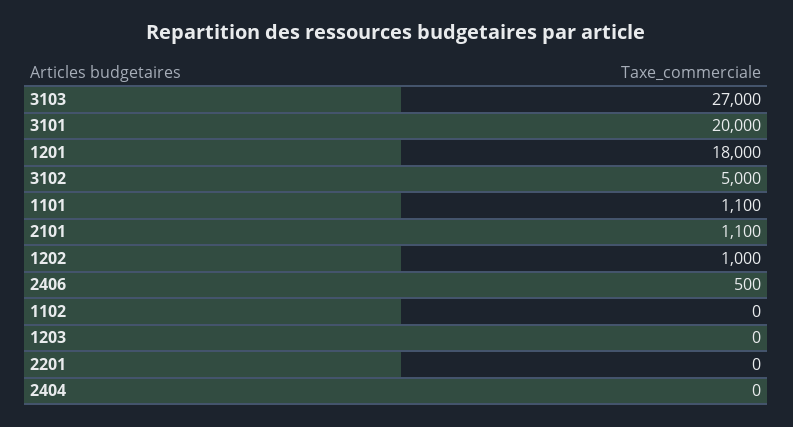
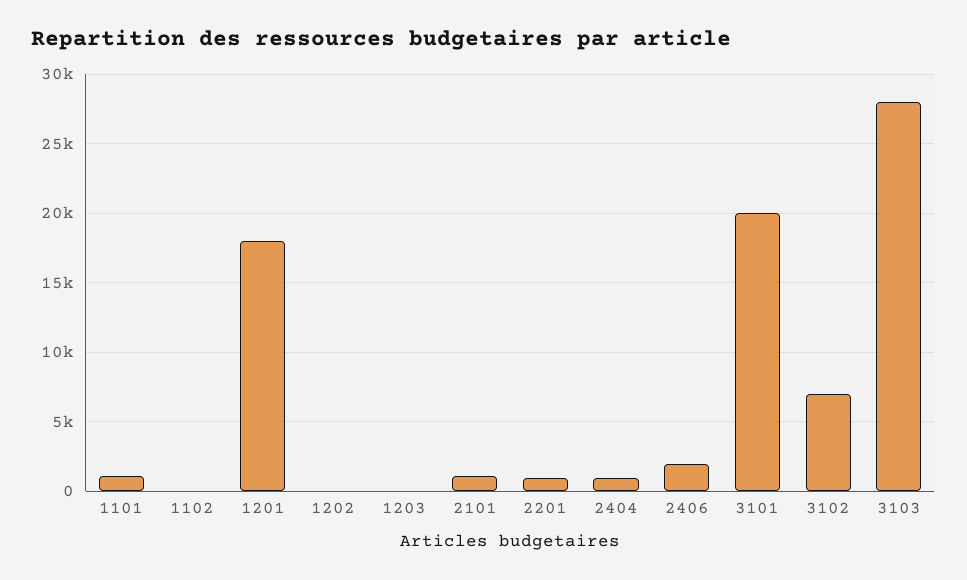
  {
-   "3103": 27000,
+   "3103": 28000,
    "3101": 20000,
    "1201": 18000,
-   "3102": 5000,
+   "3102": 7000,
    "1101": 1100,
    "2101": 1100,
-   "1202": 1000,
+   "1202": 0,
-   "2406": 500,
+   "2406": 2000,
    "1102": 0,
    "1203": 0,
-   "2201": 0,
+   "2201": 1000,
-   "2404": 0
+   "2404": 1000
  }

